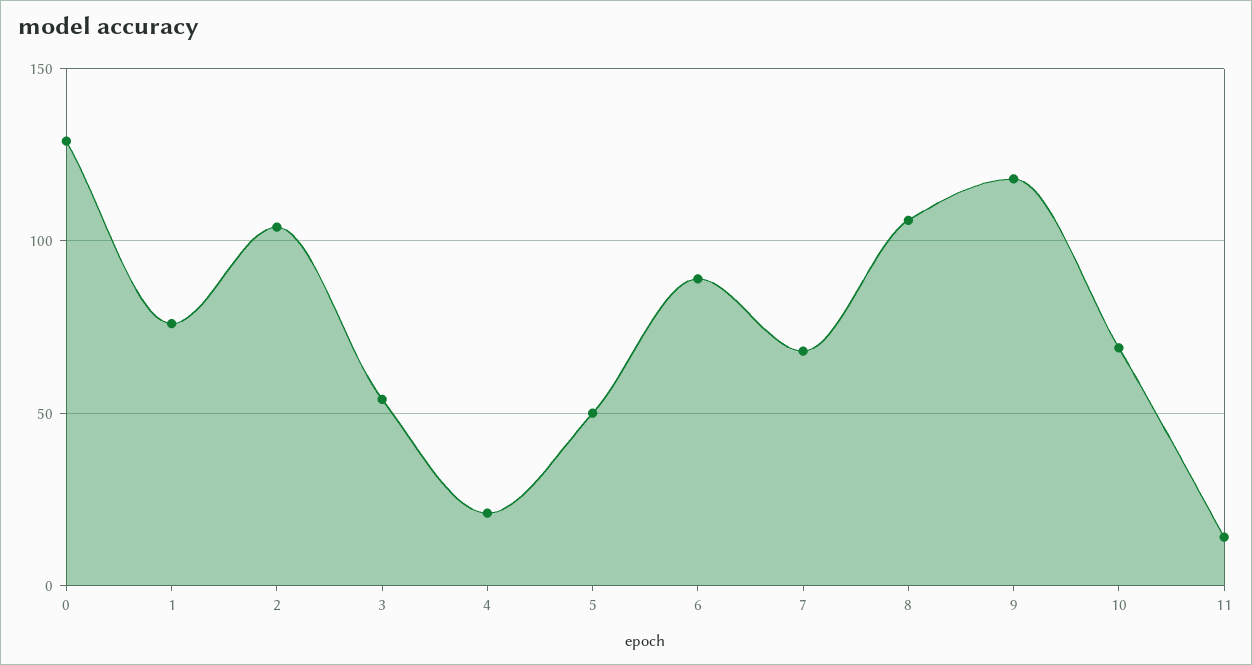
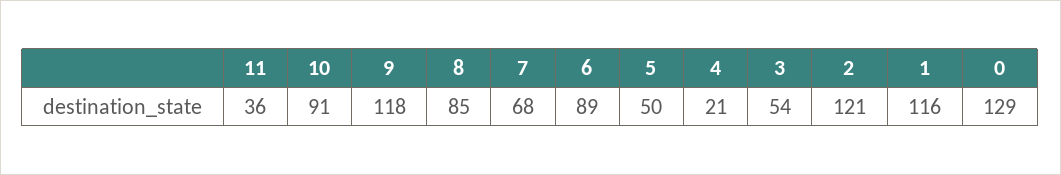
  {
    "0": 129,
-   "1": 75,
+   "1": 116,
-   "2": 105,
+   "2": 121,
    "3": 54,
    "4": 21,
    "5": 50,
    "6": 89,
    "7": 68,
-   "8": 105,
+   "8": 85,
    "9": 118,
-   "10": 70,
+   "10": 91,
-   "11": 15
+   "11": 36
  }

